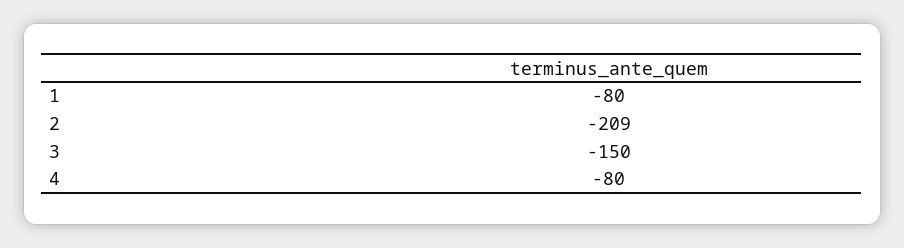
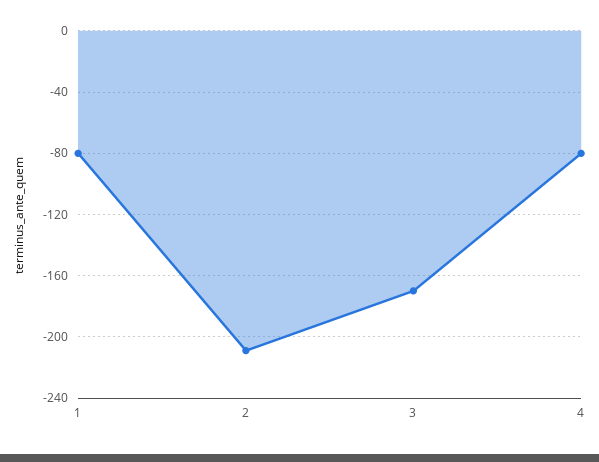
  {
    "1": -80,
    "2": -209,
-   "3": -150,
+   "3": -170,
    "4": -80
  }

